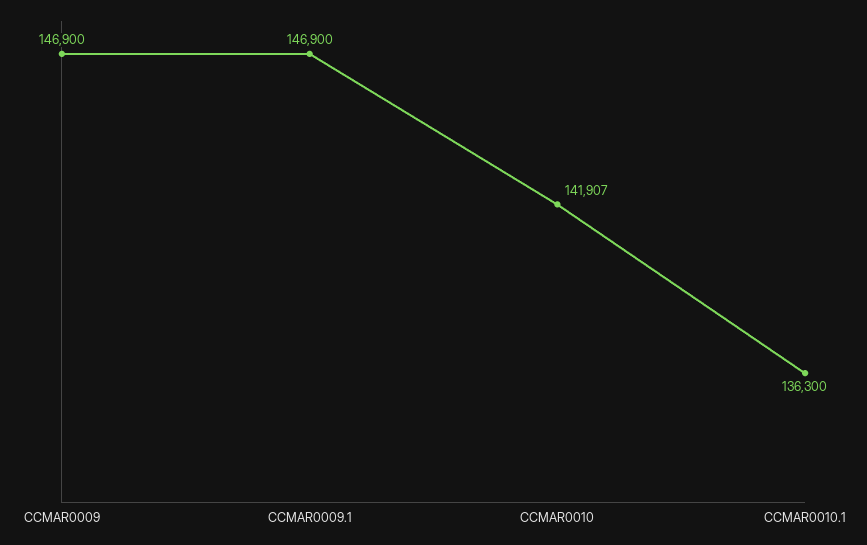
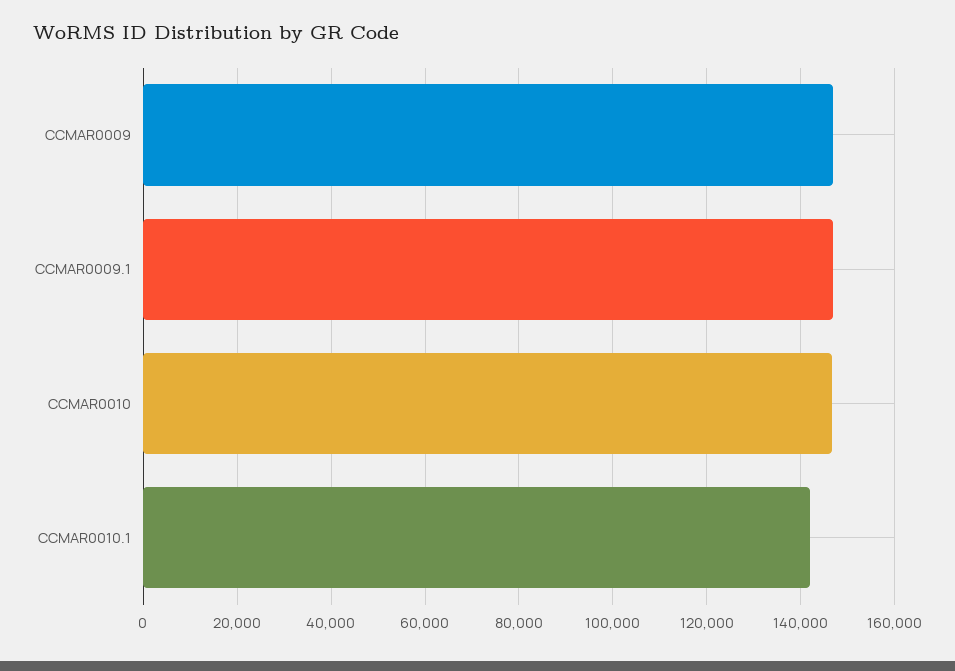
  {
    "CCMAR0009": 146900,
    "CCMAR0009.1": 146900,
-   "CCMAR0010": 141907,
+   "CCMAR0010": 146000,
-   "CCMAR0010.1": 136300
+   "CCMAR0010.1": 142000
  }

